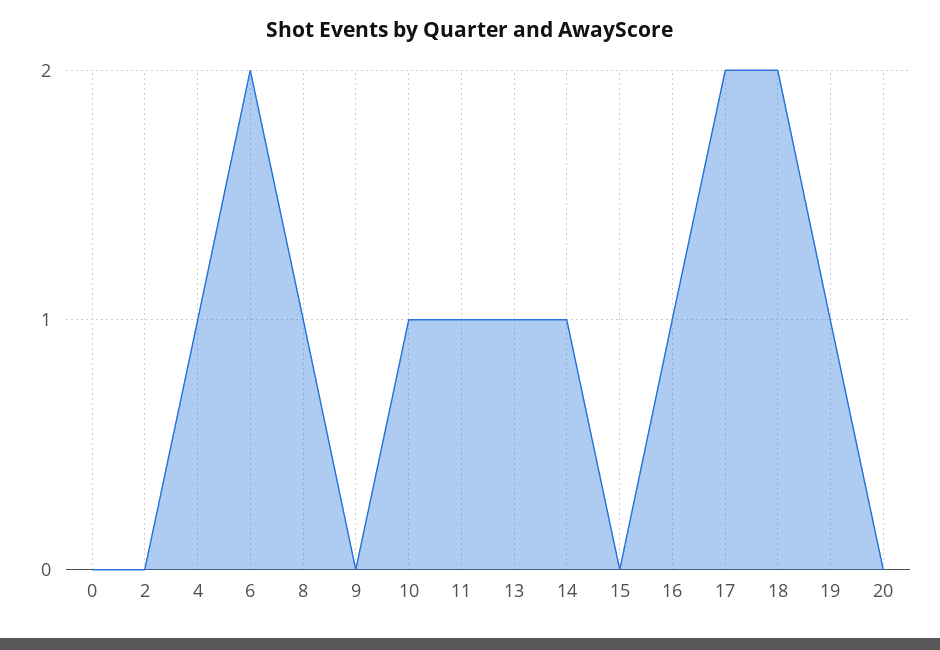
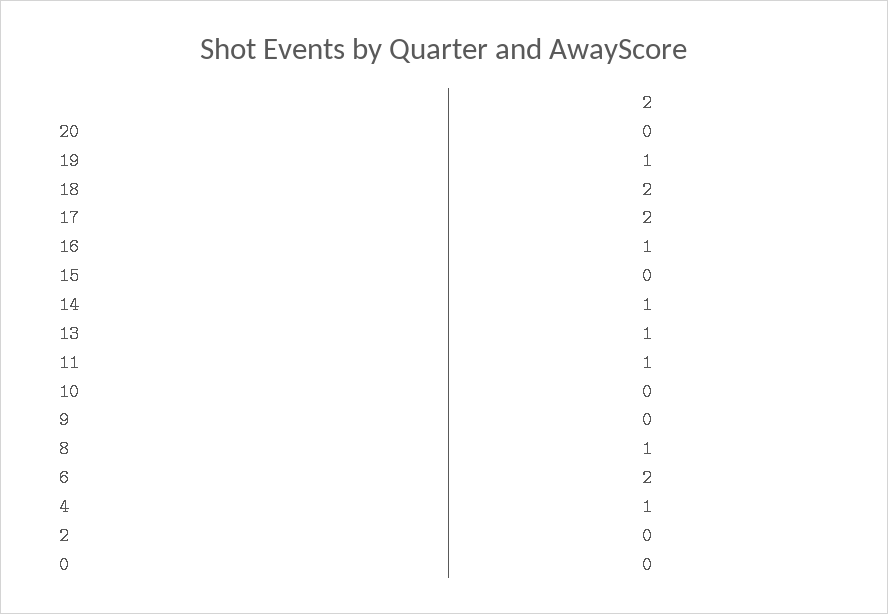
  {
    "0": 0,
    "2": 0,
    "4": 1,
    "6": 2,
    "8": 1,
    "9": 0,
-   "10": 1,
+   "10": 0,
    "11": 1,
    "13": 1,
    "14": 1,
    "15": 0,
    "16": 1,
    "17": 2,
    "18": 2,
    "19": 1,
    "20": 0
  }

